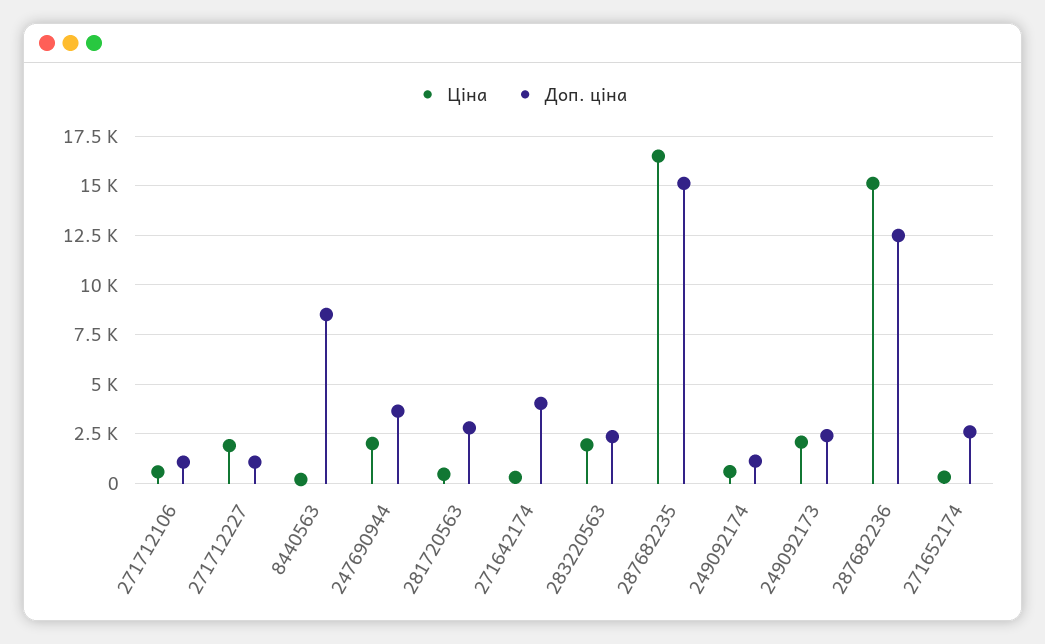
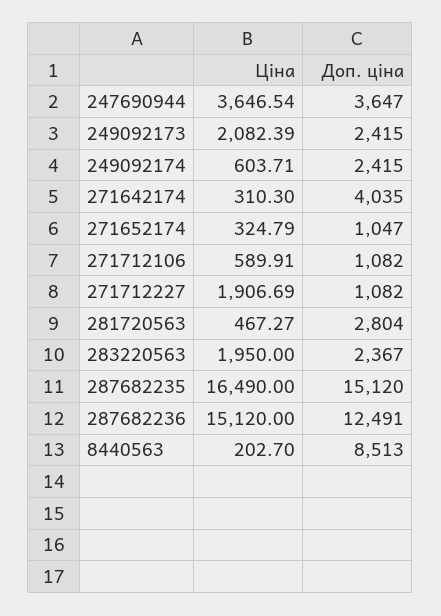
  {
    "Ціна": {
      "271712106": 589.91,
      "271712227": 1906.69,
      "8440563": 202.7,
-     "247690944": 2000,
+     "247690944": 3646.54,
      "281720563": 467.27,
      "271642174": 310.3,
      "283220563": 1950,
      "287682235": 16490,
      "249092174": 603.71,
      "249092173": 2082.39,
      "287682236": 15120,
      "271652174": 324.79
    },
    "Доп. ціна": {
      "271712106": 1082,
      "271712227": 1082,
      "8440563": 8513,
      "247690944": 3647,
      "281720563": 2804,
      "271642174": 4035,
      "283220563": 2367,
      "287682235": 15120,
-     "249092174": 1000,
+     "249092174": 2415,
      "249092173": 2415,
      "287682236": 12491,
-     "271652174": 2500
+     "271652174": 1047
    }
  }

